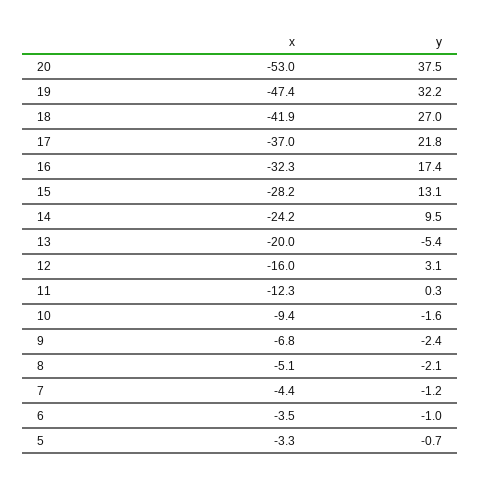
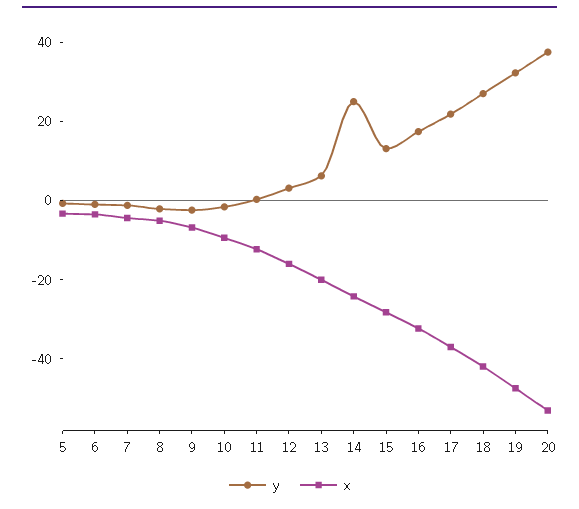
  {
    "x": {
      "20": -53,
      "19": -47.4,
      "18": -41.9,
      "17": -37,
      "16": -32.3,
      "15": -28.2,
      "14": -24.2,
      "13": -20,
      "12": -16,
      "11": -12.3,
      "10": -9.4,
      "9": -6.8,
      "8": -5.1,
      "7": -4.4,
      "6": -3.5,
      "5": -3.3
    },
    "y": {
      "20": 37.5,
      "19": 32.2,
      "18": 27,
      "17": 21.8,
      "16": 17.4,
      "15": 13.1,
-     "14": 9.5,
+     "14": 25,
-     "13": -5.4,
+     "13": 5,
      "12": 3.1,
      "11": 0.3,
      "10": -1.6,
      "9": -2.4,
      "8": -2.1,
      "7": -1.2,
      "6": -1,
      "5": -0.7
    }
  }

